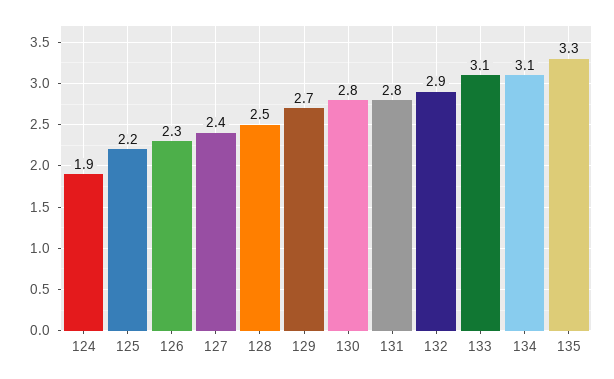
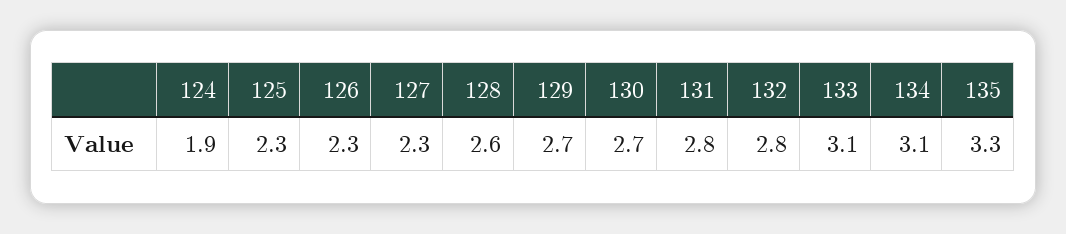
  {
    "124": 1.9,
-   "125": 2.2,
+   "125": 2.3,
    "126": 2.3,
-   "127": 2.4,
+   "127": 2.3,
-   "128": 2.5,
+   "128": 2.6,
    "129": 2.7,
-   "130": 2.8,
+   "130": 2.7,
    "131": 2.8,
-   "132": 2.9,
+   "132": 2.8,
    "133": 3.1,
    "134": 3.1,
    "135": 3.3
  }

